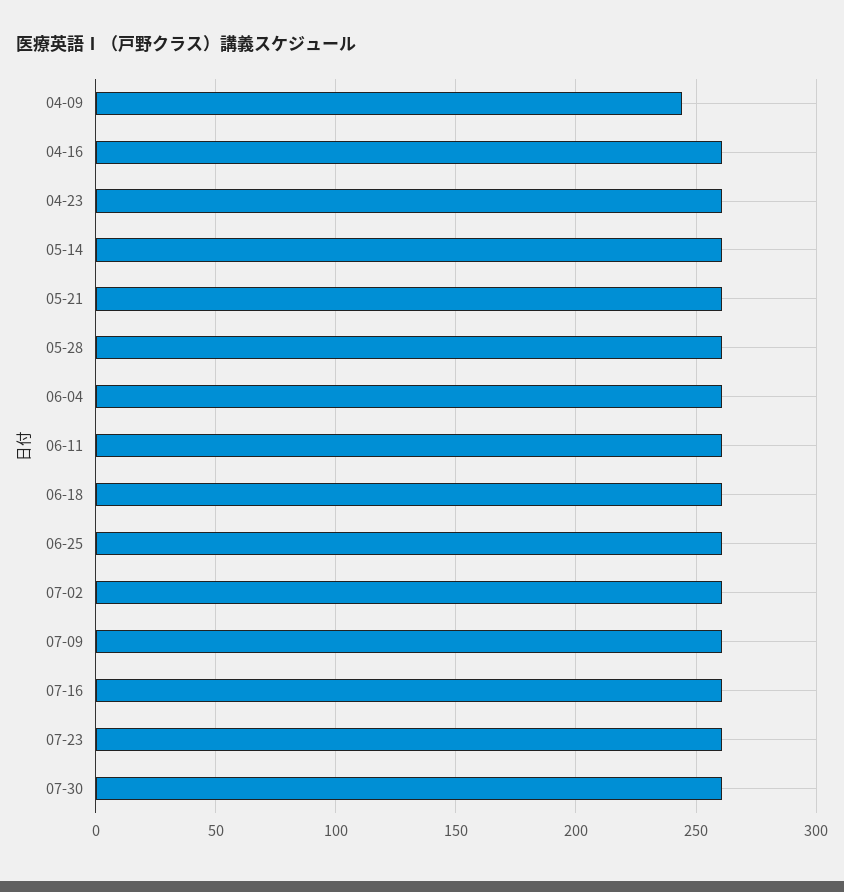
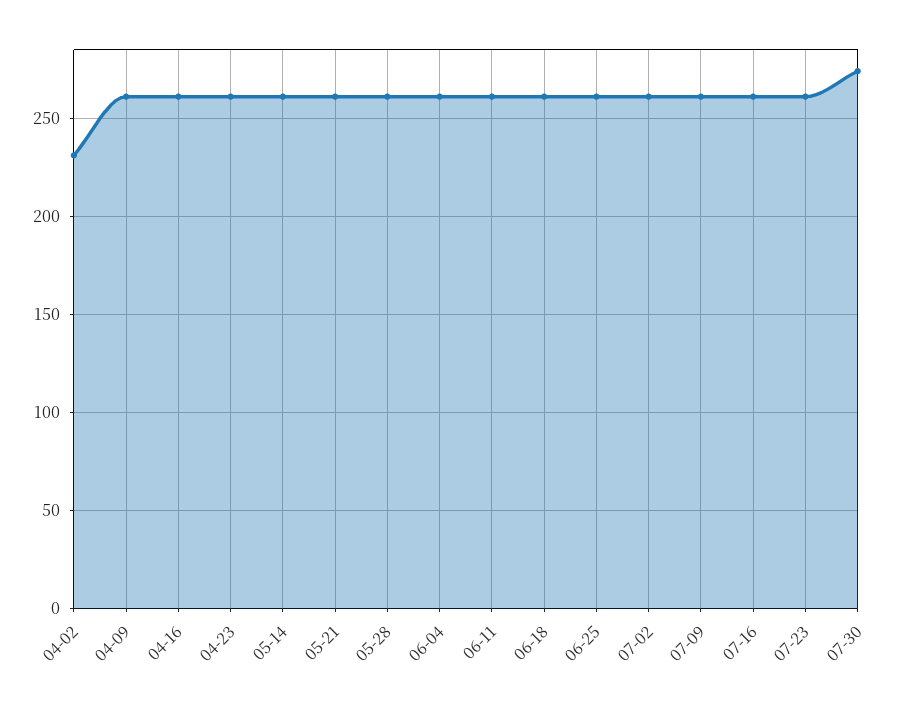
  {
-   "04-09": 245,
+   "04-09": 260,
    "04-16": 260,
    "04-23": 260,
    "05-14": 260,
    "05-21": 260,
    "05-28": 260,
    "06-04": 260,
    "06-11": 260,
    "06-18": 260,
    "06-25": 260,
    "07-02": 260,
    "07-09": 260,
    "07-16": 260,
    "07-23": 260,
-   "07-30": 260
+   "07-30": 275,
+   "04-02": 230
  }

